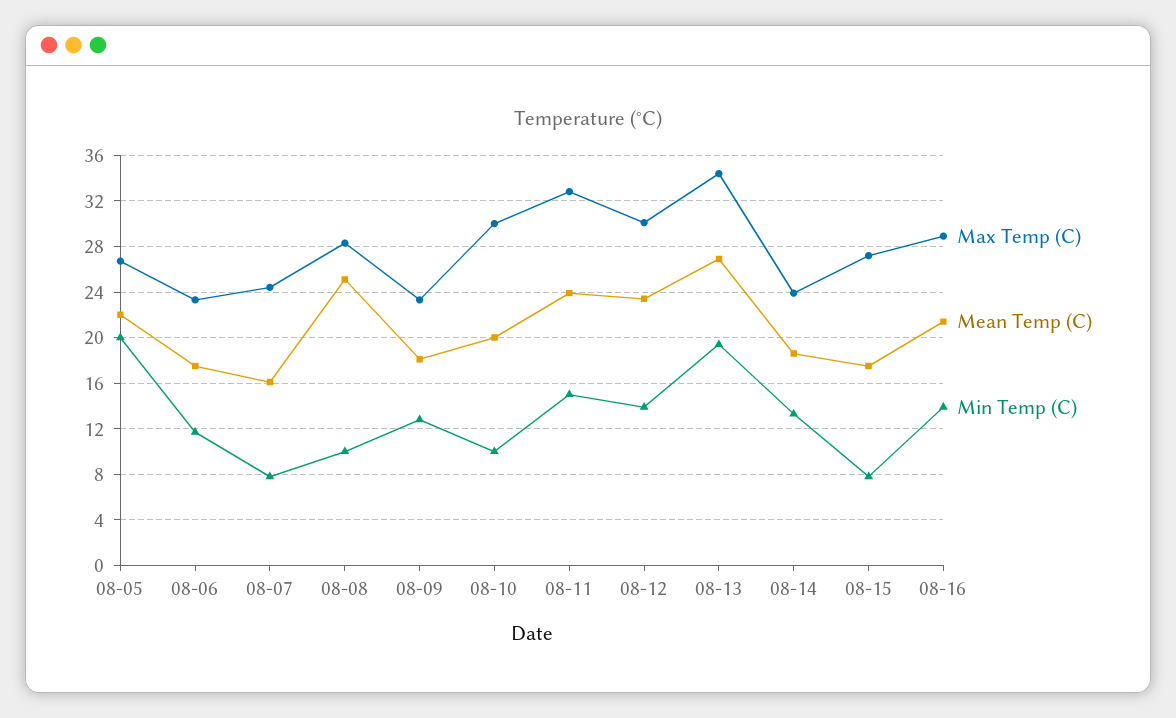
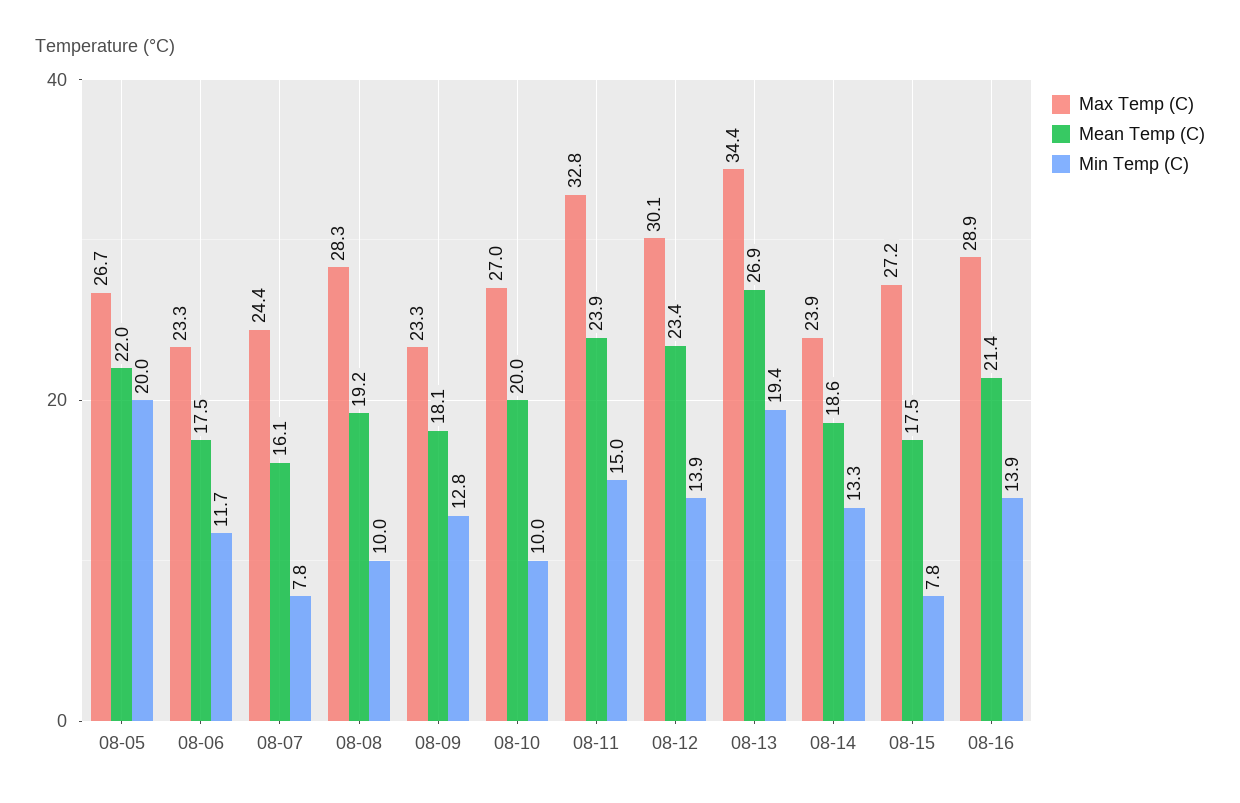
  {
    "Max Temp (C)": {
      "08-05": 26.7,
      "08-06": 23.3,
      "08-07": 24.4,
      "08-08": 28.3,
      "08-09": 23.3,
-     "08-10": 30,
+     "08-10": 27,
      "08-11": 32.8,
      "08-12": 30.1,
      "08-13": 34.4,
      "08-14": 23.9,
      "08-15": 27.2,
      "08-16": 28.9
    },
    "Mean Temp (C)": {
      "08-05": 22,
      "08-06": 17.5,
      "08-07": 16.1,
-     "08-08": 25,
+     "08-08": 19.2,
      "08-09": 18.1,
      "08-10": 20,
      "08-11": 23.9,
      "08-12": 23.4,
      "08-13": 26.9,
      "08-14": 18.6,
      "08-15": 17.5,
      "08-16": 21.4
    },
    "Min Temp (C)": {
      "08-05": 20,
      "08-06": 11.7,
      "08-07": 7.8,
      "08-08": 10,
      "08-09": 12.8,
      "08-10": 10,
      "08-11": 15,
      "08-12": 13.9,
      "08-13": 19.4,
      "08-14": 13.3,
      "08-15": 7.8,
      "08-16": 13.9
    }
  }

